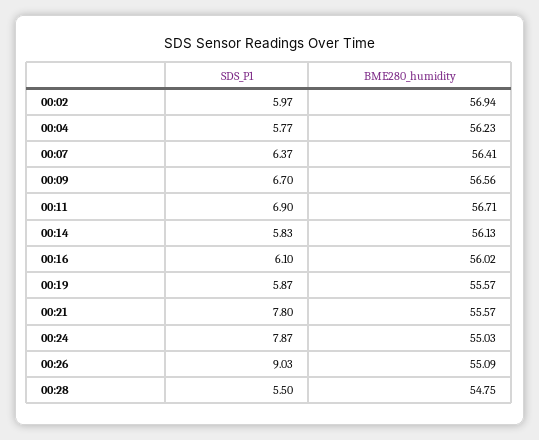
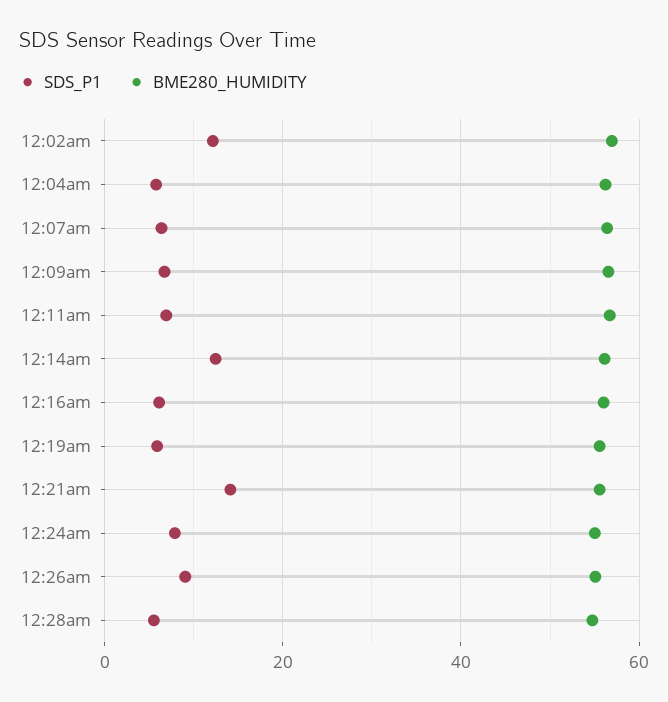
  {
    "SDS_P1": {
-     "00:02": 5.97,
+     "00:02": 12,
      "00:04": 5.77,
      "00:07": 6.37,
      "00:09": 6.7,
      "00:11": 6.9,
-     "00:14": 5.83,
+     "00:14": 12,
      "00:16": 6.1,
      "00:19": 5.87,
-     "00:21": 7.8,
+     "00:21": 14,
      "00:24": 7.87,
      "00:26": 9.03,
      "00:28": 5.5
    },
    "BME280_humidity": {
      "00:02": 56.94,
      "00:04": 56.23,
      "00:07": 56.41,
      "00:09": 56.56,
      "00:11": 56.71,
      "00:14": 56.13,
      "00:16": 56.02,
      "00:19": 55.57,
      "00:21": 55.57,
      "00:24": 55.03,
      "00:26": 55.09,
      "00:28": 54.75
    }
  }

